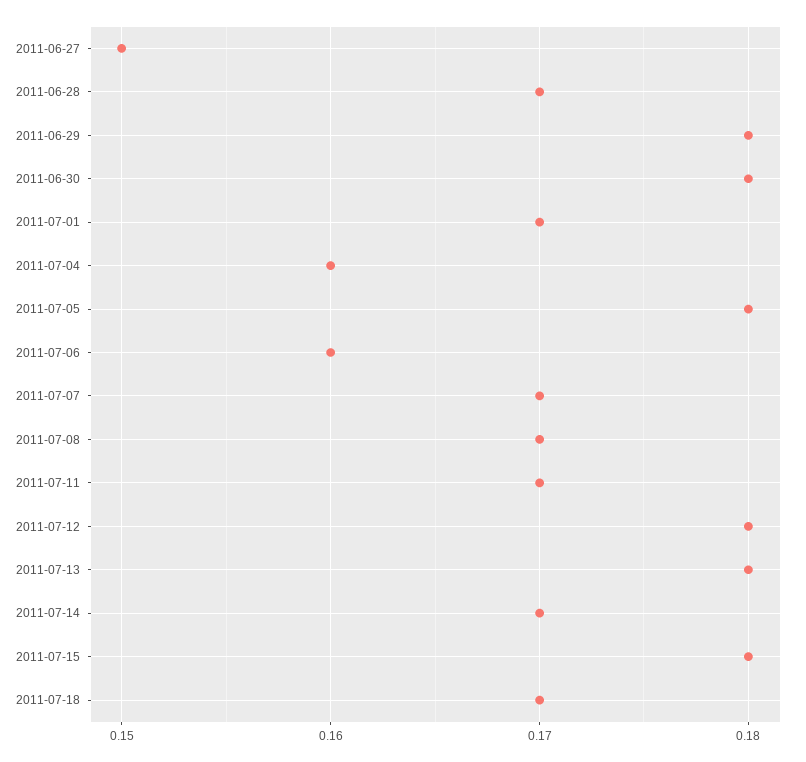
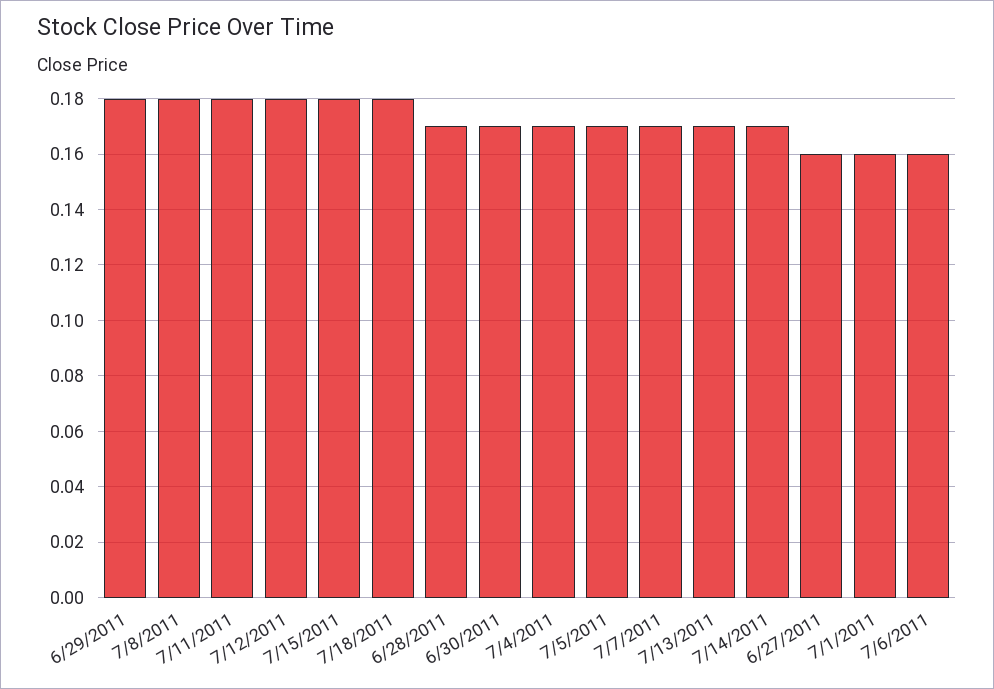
  {
-   "2011-06-27": 0.15,
+   "2011-06-27": 0.16,
    "2011-06-28": 0.17,
    "2011-06-29": 0.18,
-   "2011-06-30": 0.18,
+   "2011-06-30": 0.17,
-   "2011-07-01": 0.17,
+   "2011-07-01": 0.16,
-   "2011-07-04": 0.16,
+   "2011-07-04": 0.17,
-   "2011-07-05": 0.18,
+   "2011-07-05": 0.17,
    "2011-07-06": 0.16,
    "2011-07-07": 0.17,
-   "2011-07-08": 0.17,
+   "2011-07-08": 0.18,
-   "2011-07-11": 0.17,
+   "2011-07-11": 0.18,
    "2011-07-12": 0.18,
-   "2011-07-13": 0.18,
+   "2011-07-13": 0.17,
    "2011-07-14": 0.17,
    "2011-07-15": 0.18,
-   "2011-07-18": 0.17
+   "2011-07-18": 0.18
  }

